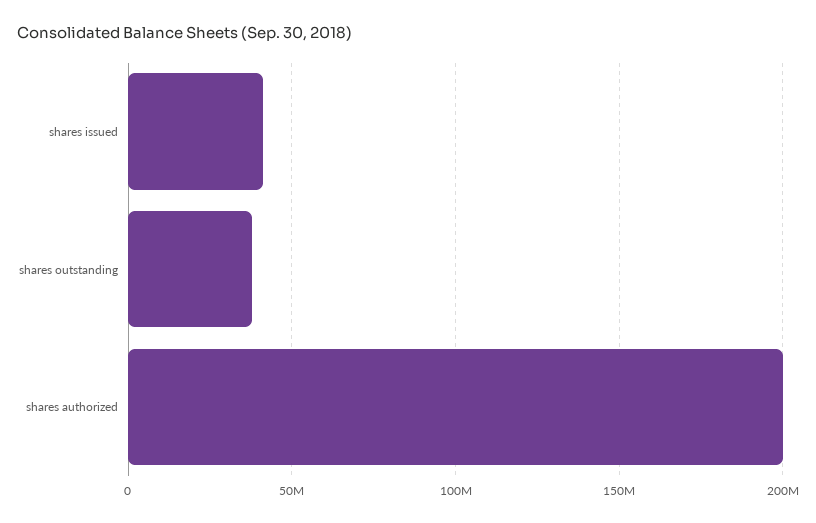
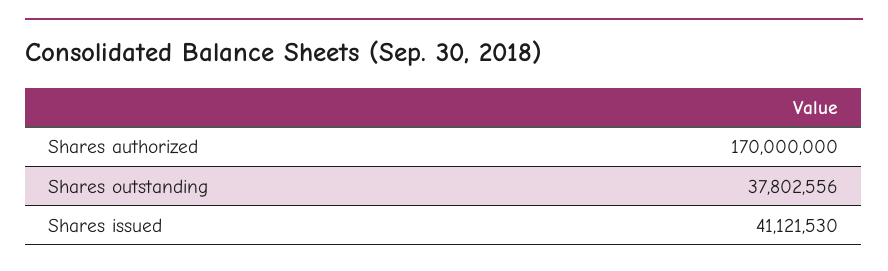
  {
    "shares issued": 41121530,
    "shares outstanding": 37802556,
-   "shares authorized": 200000000
+   "shares authorized": 170000000
  }

